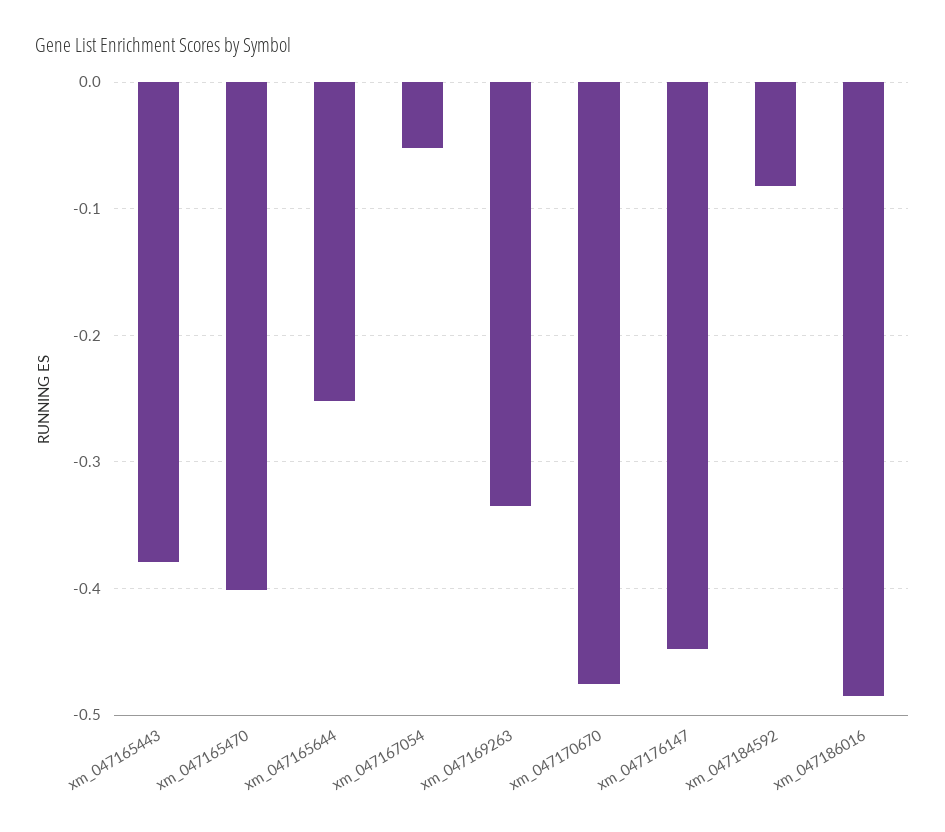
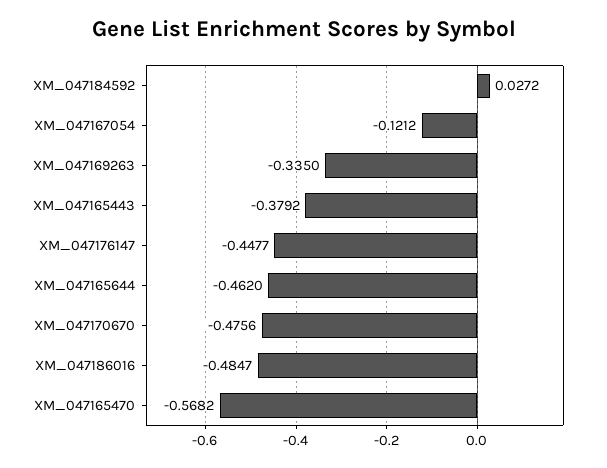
  {
    "xm_047165443": -0.3792,
-   "xm_047165470": -0.4,
+   "xm_047165470": -0.5682,
-   "xm_047165644": -0.25,
+   "xm_047165644": -0.462,
-   "xm_047167054": -0.05,
+   "xm_047167054": -0.1212,
    "xm_047169263": -0.335,
    "xm_047170670": -0.4756,
    "xm_047176147": -0.4477,
-   "xm_047184592": -0.08,
+   "xm_047184592": 0.0272,
    "xm_047186016": -0.4847
  }

